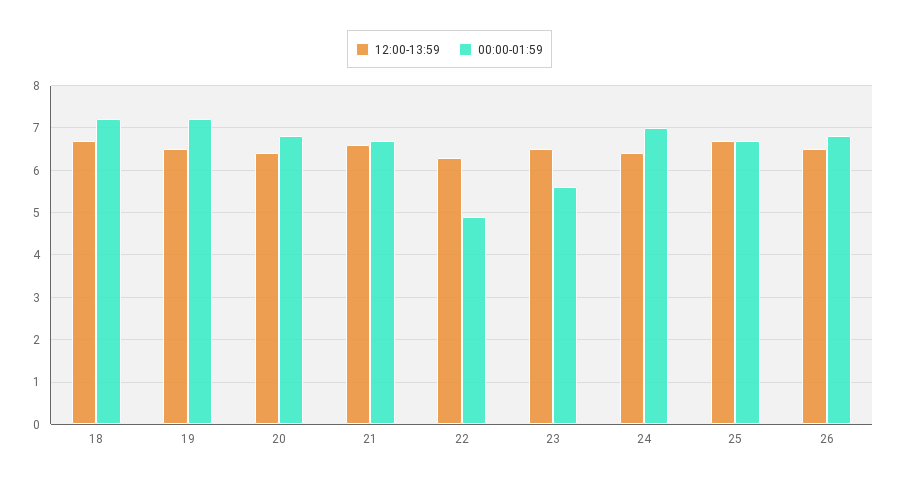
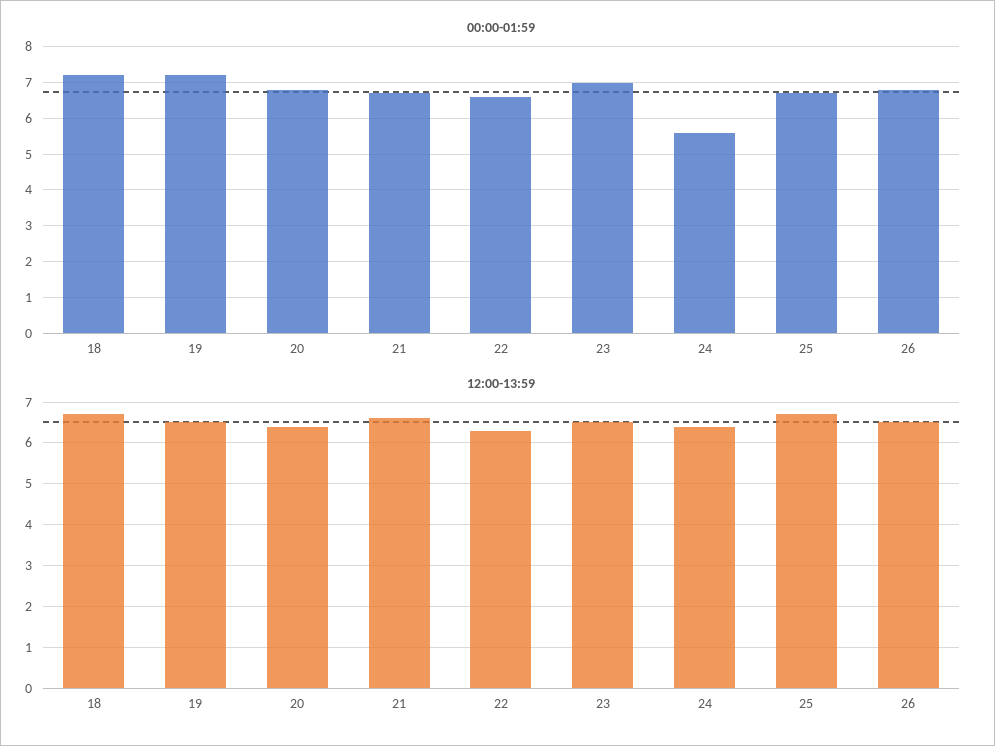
  {
    "12:00-13:59": {
      "18": 6.5,
      "19": 6.5,
      "20": 6.5,
      "21": 6.5,
      "22": 6.5,
      "23": 6.5,
      "24": 6.5,
      "25": 6.5,
      "26": 6.5
    },
    "00:00-01:59": {
      "18": 7,
      "19": 7,
      "20": 7,
      "21": 6.5,
-     "22": 5,
+     "22": 6.5,
-     "23": 5.5,
+     "23": 7,
-     "24": 7,
+     "24": 5.5,
      "25": 6.5,
      "26": 7
    }
  }

